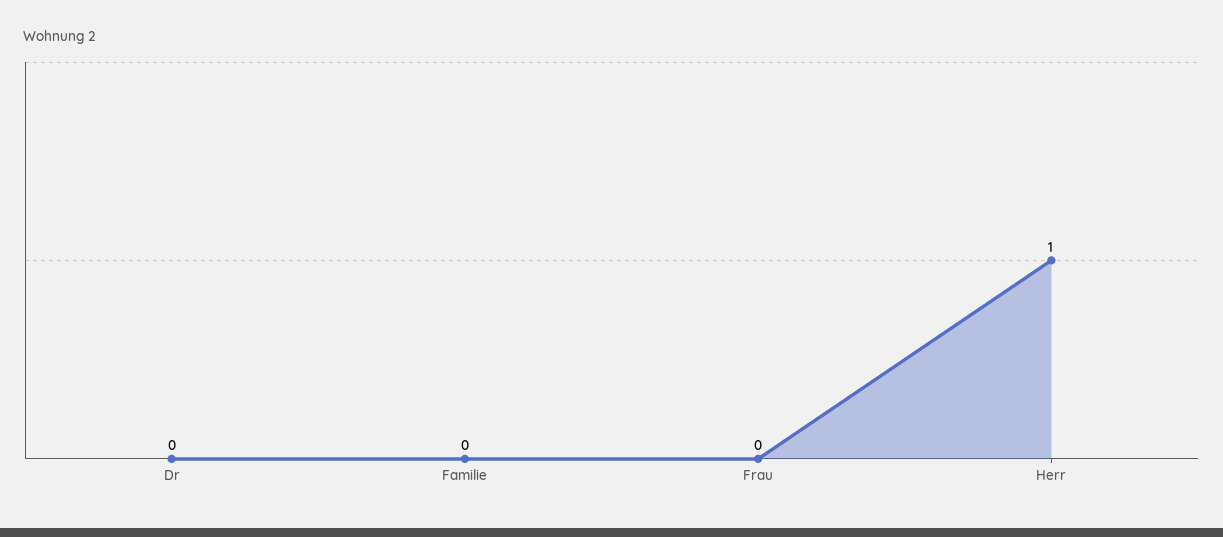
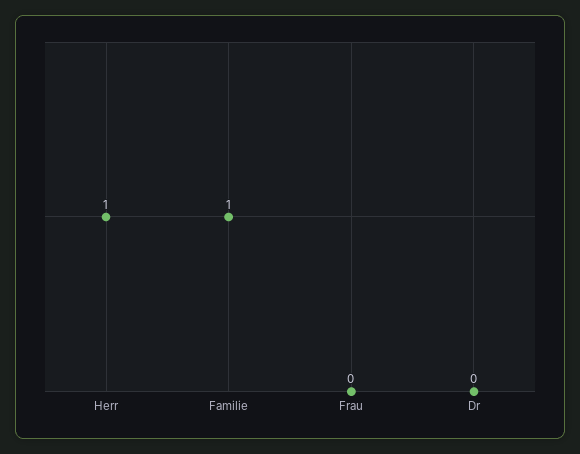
  {
    "Dr": 0,
-   "Familie": 0,
+   "Familie": 1,
    "Frau": 0,
    "Herr": 1
  }

